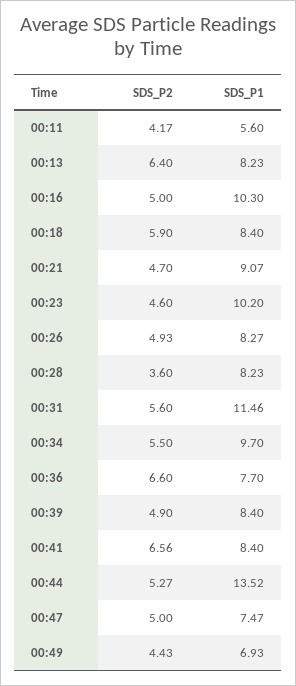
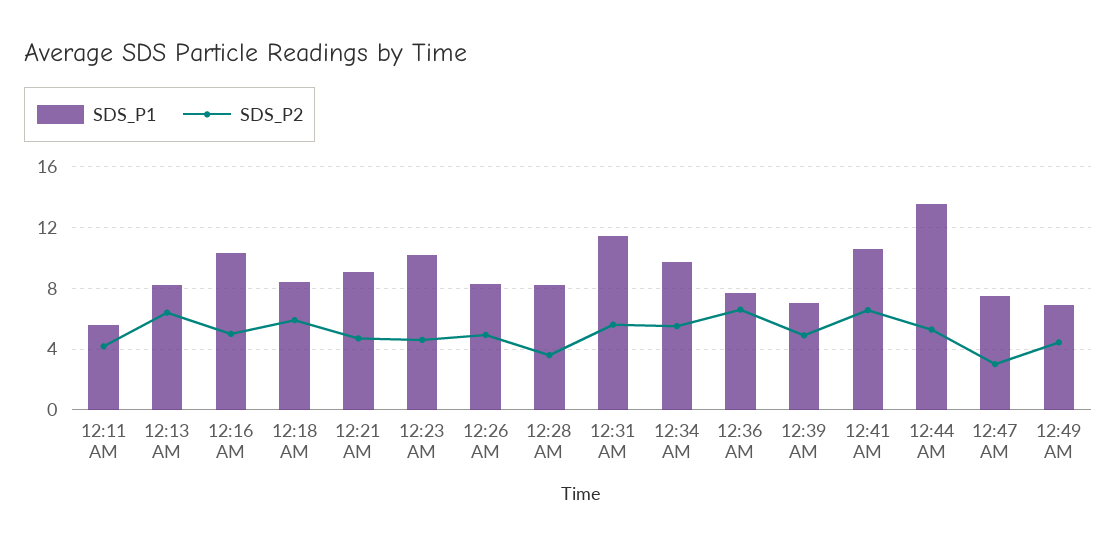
  {
    "SDS_P2": {
      "00:11": 4.17,
      "00:13": 6.4,
      "00:16": 5,
      "00:18": 5.9,
      "00:21": 4.7,
      "00:23": 4.6,
      "00:26": 4.93,
      "00:28": 3.6,
      "00:31": 5.6,
      "00:34": 5.5,
      "00:36": 6.6,
      "00:39": 4.9,
      "00:41": 6.56,
      "00:44": 5.27,
-     "00:47": 5,
+     "00:47": 3,
      "00:49": 4.43
    },
    "SDS_P1": {
      "00:11": 5.6,
      "00:13": 8.23,
      "00:16": 10.3,
      "00:18": 8.4,
      "00:21": 9.07,
      "00:23": 10.2,
      "00:26": 8.27,
      "00:28": 8.23,
      "00:31": 11.46,
      "00:34": 9.7,
      "00:36": 7.7,
-     "00:39": 8.4,
+     "00:39": 7,
-     "00:41": 8.4,
+     "00:41": 10.5,
      "00:44": 13.52,
      "00:47": 7.47,
      "00:49": 6.93
    }
  }

